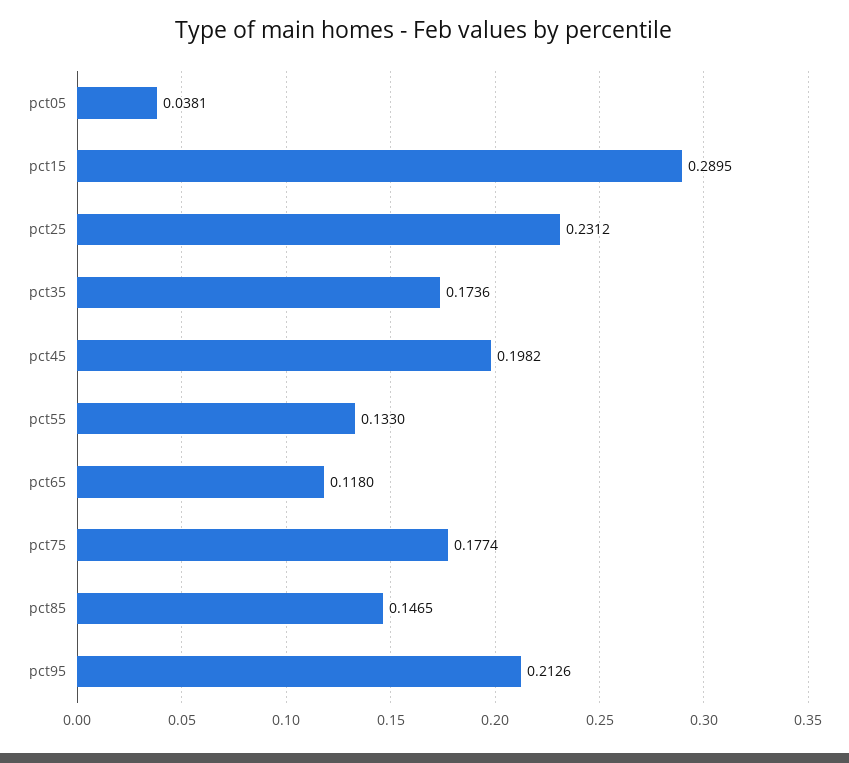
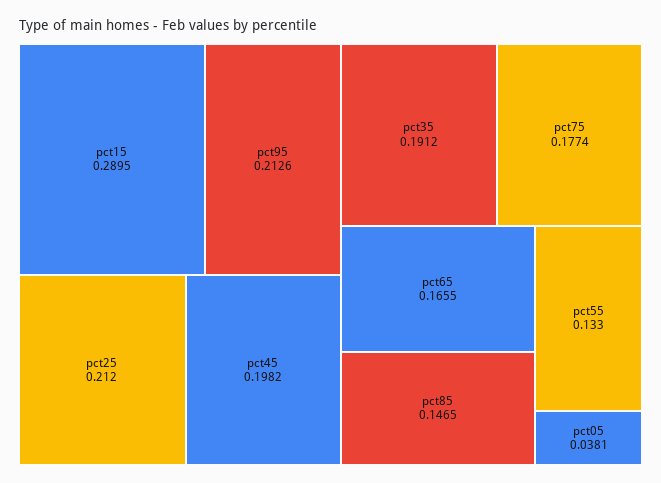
  {
    "pct05": 0.0381,
    "pct15": 0.2895,
-   "pct25": 0.2312,
+   "pct25": 0.212,
-   "pct35": 0.1736,
+   "pct35": 0.1912,
    "pct45": 0.1982,
    "pct55": 0.133,
-   "pct65": 0.118,
+   "pct65": 0.1655,
    "pct75": 0.1774,
    "pct85": 0.1465,
    "pct95": 0.2126
  }

